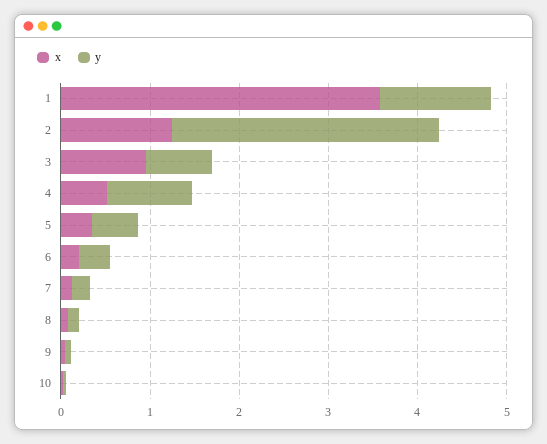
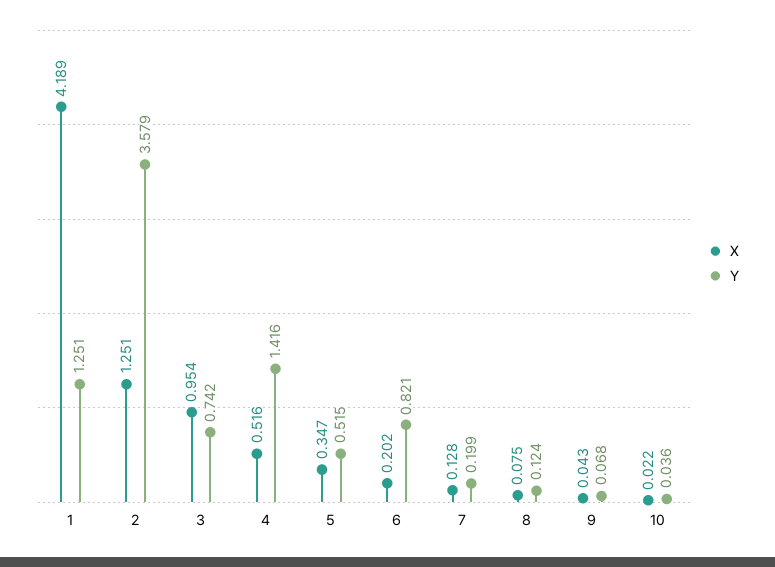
  {
    "x": {
-     "1": 3.6,
+     "1": 4.189,
      "2": 1.251,
      "3": 0.954,
      "4": 0.516,
      "5": 0.347,
      "6": 0.202,
      "7": 0.128,
      "8": 0.075,
      "9": 0.043,
      "10": 0.022
    },
    "y": {
      "1": 1.251,
-     "2": 3,
+     "2": 3.579,
      "3": 0.742,
-     "4": 1,
+     "4": 1.416,
      "5": 0.515,
-     "6": 0.4,
+     "6": 0.821,
      "7": 0.199,
      "8": 0.124,
      "9": 0.068,
      "10": 0.036
    }
  }

